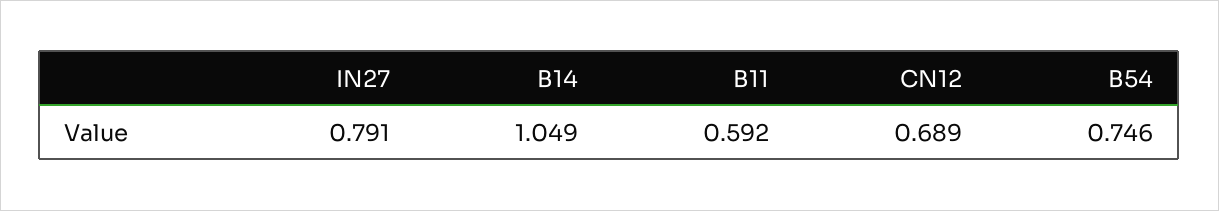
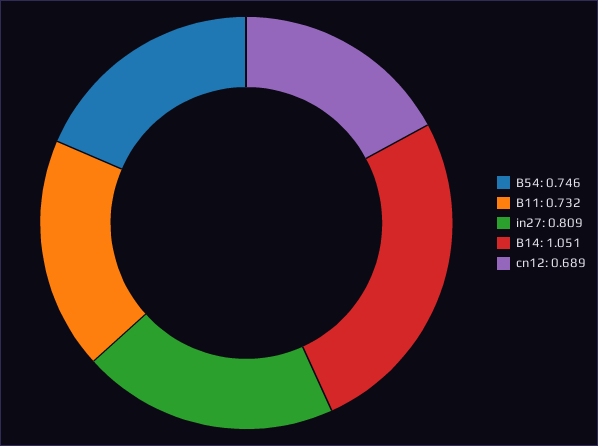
  {
-   "IN27": 0.791,
+   "IN27": 0.809,
-   "B14": 1.049,
+   "B14": 1.051,
-   "B11": 0.592,
+   "B11": 0.732,
    "CN12": 0.689,
    "B54": 0.746
  }

